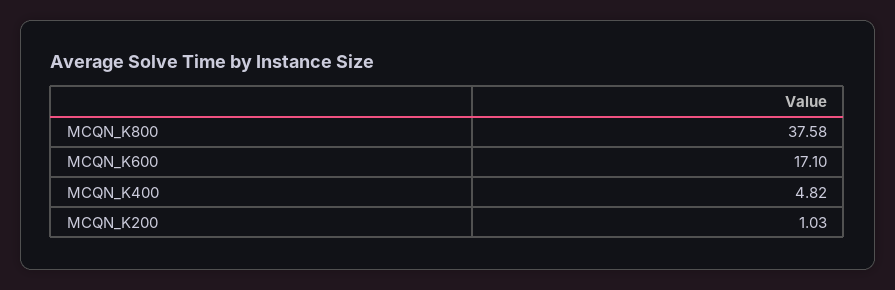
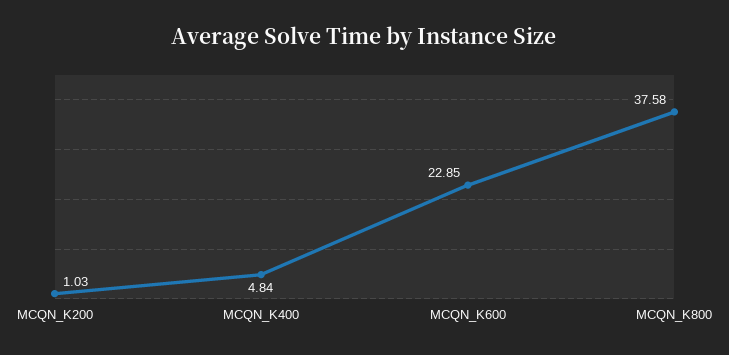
  {
    "MCQN_K800": 37.58,
-   "MCQN_K600": 17.1,
+   "MCQN_K600": 22.85,
-   "MCQN_K400": 4.82,
+   "MCQN_K400": 4.84,
    "MCQN_K200": 1.03
  }

